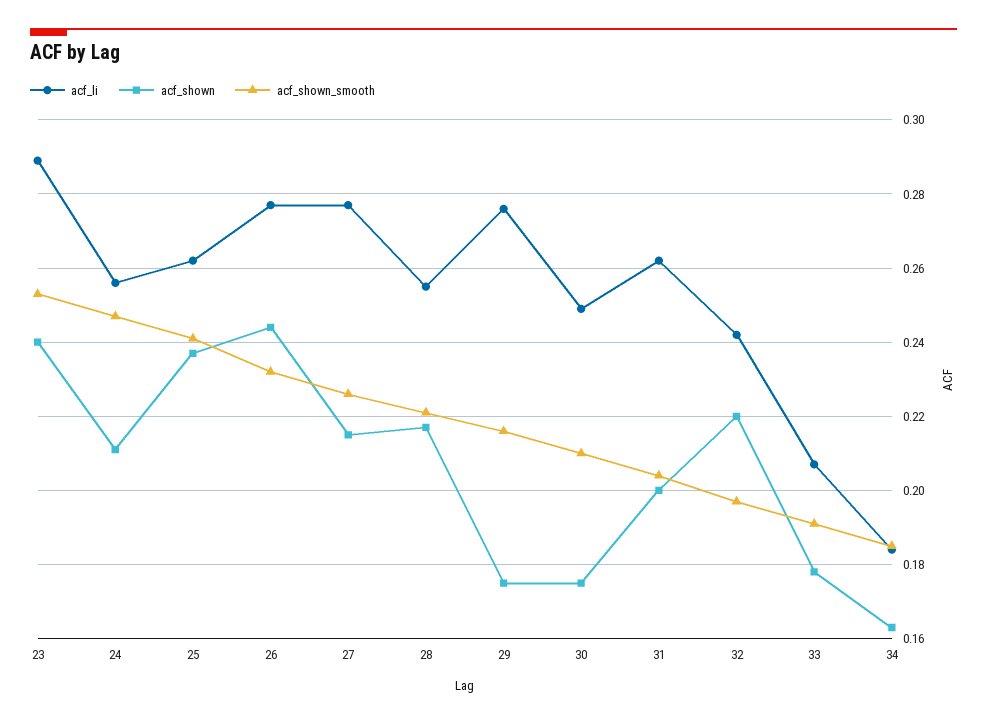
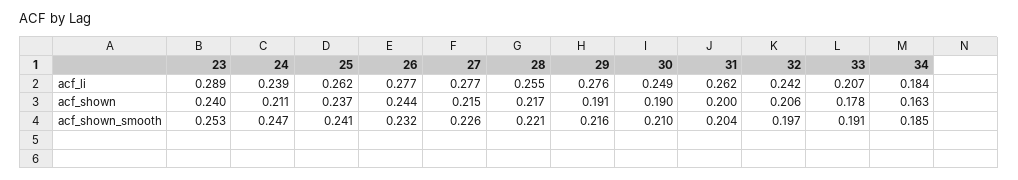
  {
    "acf_li": {
      "23": 0.289,
-     "24": 0.255,
+     "24": 0.239,
      "25": 0.262,
      "26": 0.277,
      "27": 0.277,
      "28": 0.255,
      "29": 0.276,
      "30": 0.249,
      "31": 0.262,
      "32": 0.242,
      "33": 0.207,
      "34": 0.184
    },
    "acf_shown": {
      "23": 0.24,
      "24": 0.211,
      "25": 0.237,
      "26": 0.244,
      "27": 0.215,
      "28": 0.217,
-     "29": 0.175,
+     "29": 0.191,
-     "30": 0.175,
+     "30": 0.19,
      "31": 0.2,
-     "32": 0.22,
+     "32": 0.206,
      "33": 0.178,
      "34": 0.163
    },
    "acf_shown_smooth": {
      "23": 0.253,
      "24": 0.247,
      "25": 0.241,
      "26": 0.232,
      "27": 0.226,
      "28": 0.221,
      "29": 0.216,
      "30": 0.21,
      "31": 0.204,
      "32": 0.197,
      "33": 0.191,
      "34": 0.185
    }
  }

